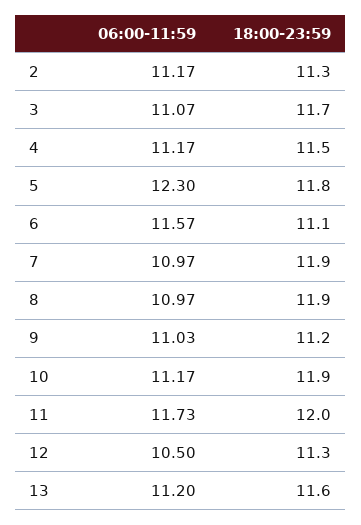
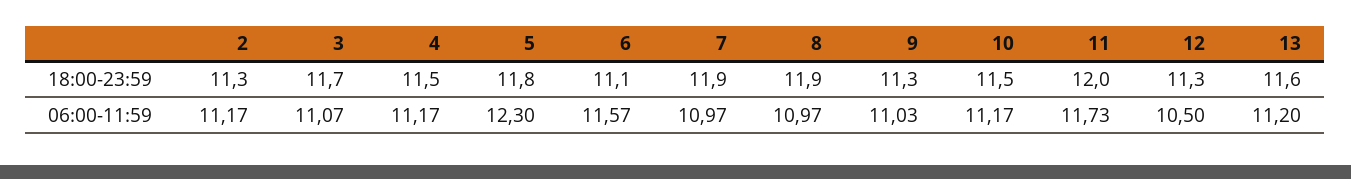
  {
    "06:00-11:59": {
      "2": 11.17,
      "3": 11.07,
      "4": 11.17,
      "5": 12.3,
      "6": 11.57,
      "7": 10.97,
      "8": 10.97,
      "9": 11.03,
      "10": 11.17,
      "11": 11.73,
      "12": 10.5,
      "13": 11.2
    },
    "18:00-23:59": {
      "2": 11.3,
      "3": 11.7,
      "4": 11.5,
      "5": 11.8,
      "6": 11.1,
      "7": 11.9,
      "8": 11.9,
-     "9": 11.2,
+     "9": 11.3,
-     "10": 11.9,
+     "10": 11.5,
      "11": 12,
      "12": 11.3,
      "13": 11.6
    }
  }

